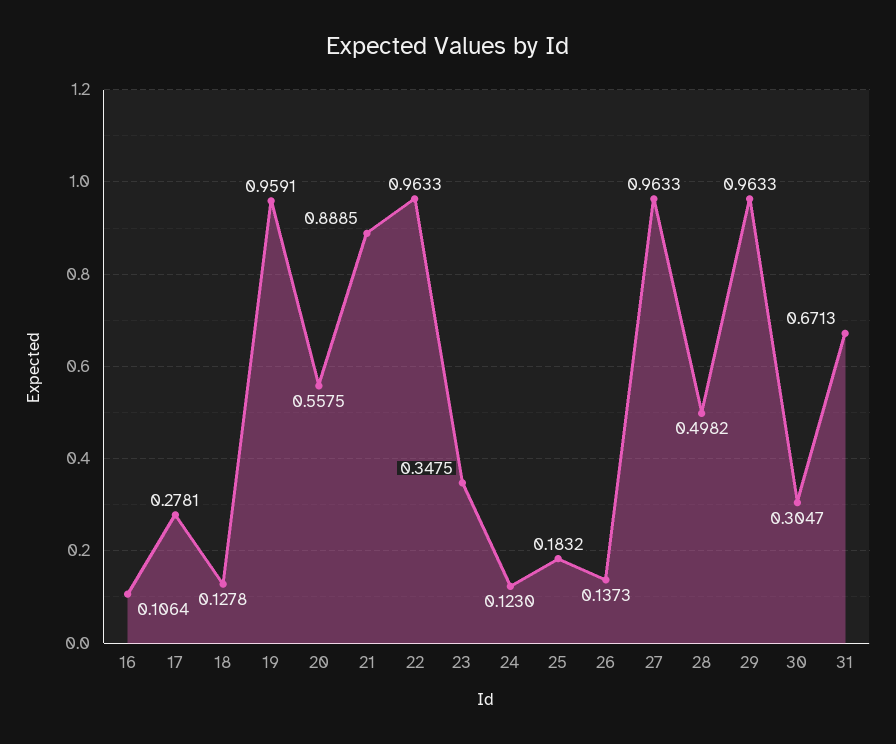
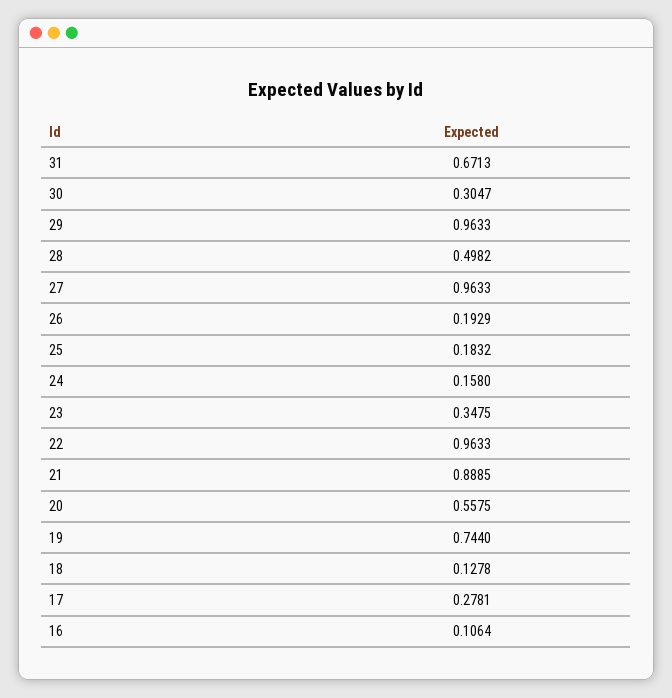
  {
    "16": 0.1064,
    "17": 0.2781,
    "18": 0.1278,
-   "19": 0.9591,
+   "19": 0.744,
    "20": 0.5575,
    "21": 0.8885,
    "22": 0.9633,
    "23": 0.3475,
-   "24": 0.123,
+   "24": 0.158,
    "25": 0.1832,
-   "26": 0.1373,
+   "26": 0.1929,
    "27": 0.9633,
    "28": 0.4982,
    "29": 0.9633,
    "30": 0.3047,
    "31": 0.6713
  }

